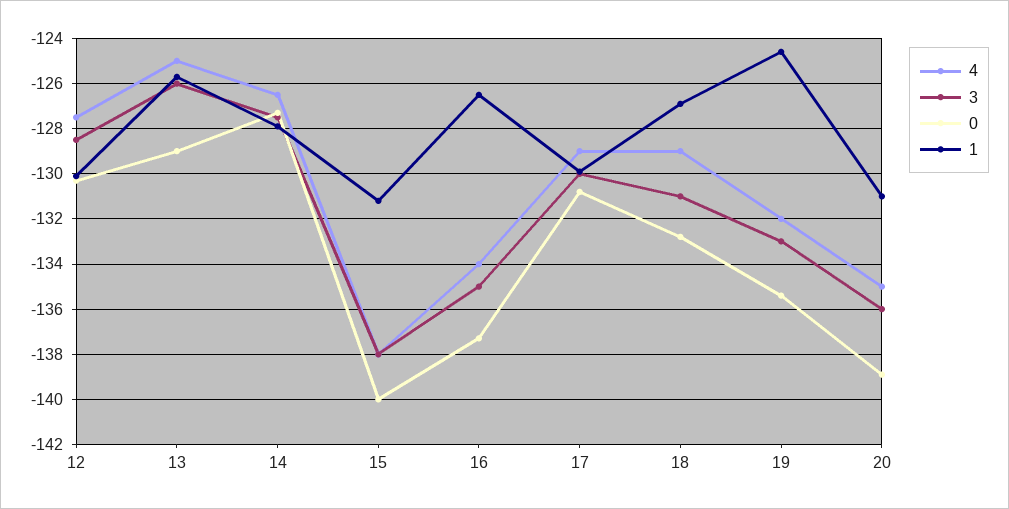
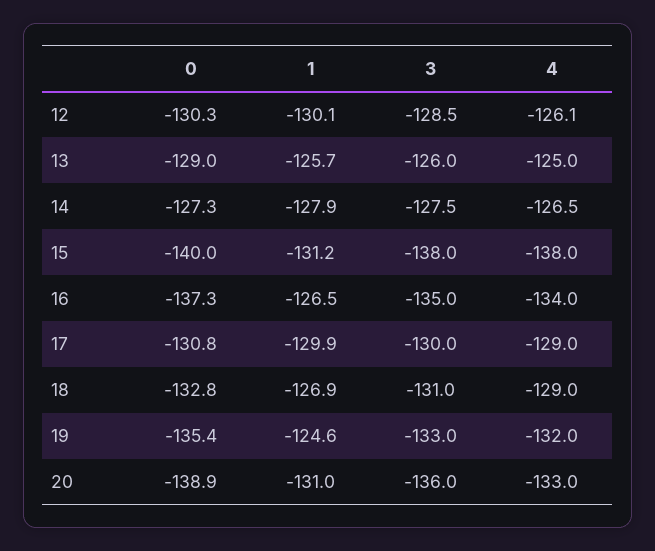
  {
    "4": {
-     "12": -127.5,
+     "12": -126.1,
      "13": -125,
      "14": -126.5,
      "15": -138,
      "16": -134,
      "17": -129,
      "18": -129,
      "19": -132,
-     "20": -135
+     "20": -133
    },
    "3": {
      "12": -128.5,
      "13": -126,
      "14": -127.5,
      "15": -138,
      "16": -135,
      "17": -130,
      "18": -131,
      "19": -133,
      "20": -136
    },
    "0": {
      "12": -130.3,
      "13": -129,
      "14": -127.3,
      "15": -140,
      "16": -137.3,
      "17": -130.8,
      "18": -132.8,
      "19": -135.4,
      "20": -138.9
    },
    "1": {
      "12": -130.1,
      "13": -125.7,
      "14": -127.9,
      "15": -131.2,
      "16": -126.5,
      "17": -129.9,
      "18": -126.9,
      "19": -124.6,
      "20": -131
    }
  }

